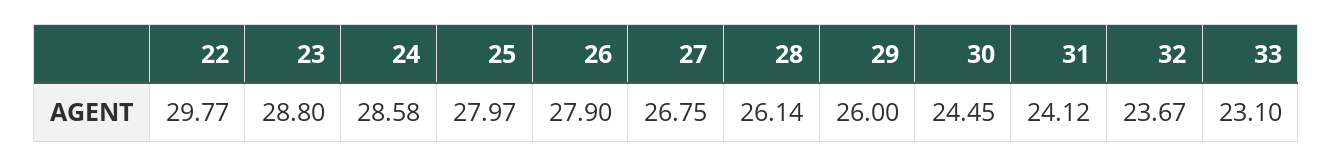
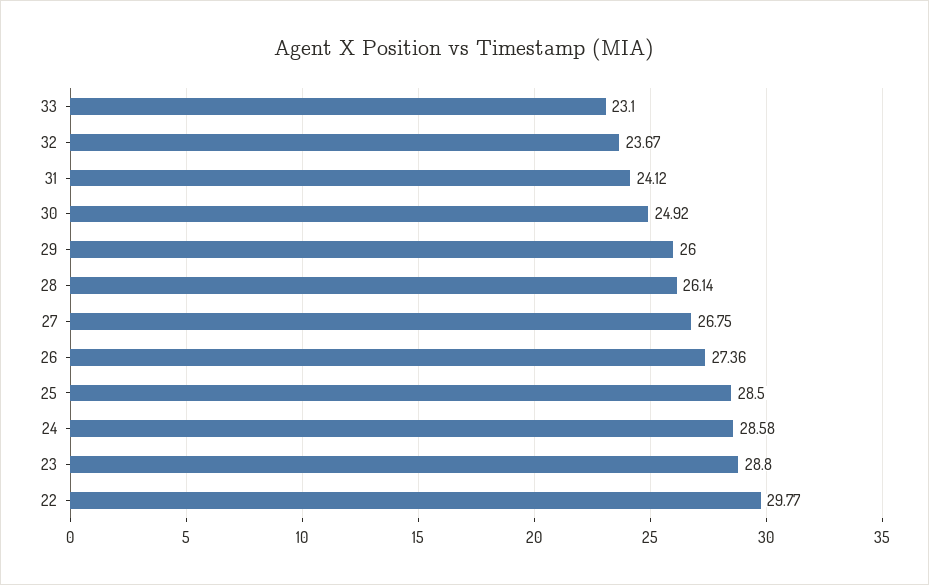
  {
    "22": 29.77,
    "23": 28.8,
    "24": 28.58,
-   "25": 27.97,
+   "25": 28.5,
-   "26": 27.9,
+   "26": 27.36,
    "27": 26.75,
    "28": 26.14,
    "29": 26,
-   "30": 24.45,
+   "30": 24.92,
    "31": 24.12,
    "32": 23.67,
    "33": 23.1
  }

